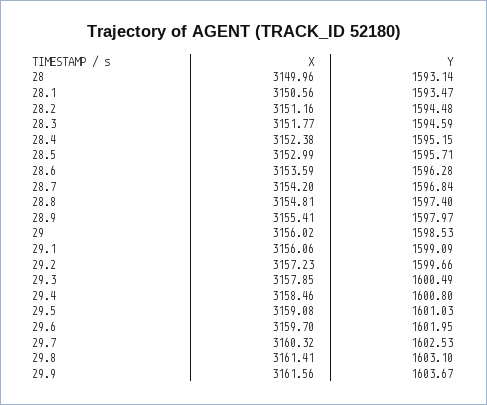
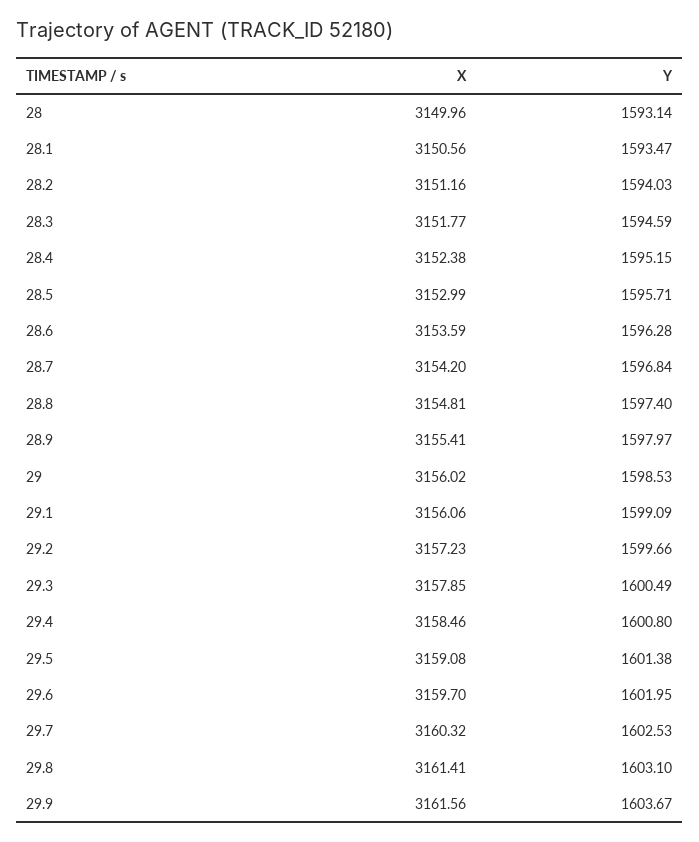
  {
    "X": {
      "28": 3149.96,
      "28.1": 3150.56,
      "28.2": 3151.16,
      "28.3": 3151.77,
      "28.4": 3152.38,
      "28.5": 3152.99,
      "28.6": 3153.59,
      "28.7": 3154.2,
      "28.8": 3154.81,
      "28.9": 3155.41,
      "29": 3156.02,
      "29.1": 3156.06,
      "29.2": 3157.23,
      "29.3": 3157.85,
      "29.4": 3158.46,
      "29.5": 3159.08,
      "29.6": 3159.7,
      "29.7": 3160.32,
      "29.8": 3161.41,
      "29.9": 3161.56
    },
    "Y": {
      "28": 1593.14,
      "28.1": 1593.47,
-     "28.2": 1594.48,
+     "28.2": 1594.03,
      "28.3": 1594.59,
      "28.4": 1595.15,
      "28.5": 1595.71,
      "28.6": 1596.28,
      "28.7": 1596.84,
      "28.8": 1597.4,
      "28.9": 1597.97,
      "29": 1598.53,
      "29.1": 1599.09,
      "29.2": 1599.66,
      "29.3": 1600.49,
      "29.4": 1600.8,
-     "29.5": 1601.03,
+     "29.5": 1601.38,
      "29.6": 1601.95,
      "29.7": 1602.53,
      "29.8": 1603.1,
      "29.9": 1603.67
    }
  }

